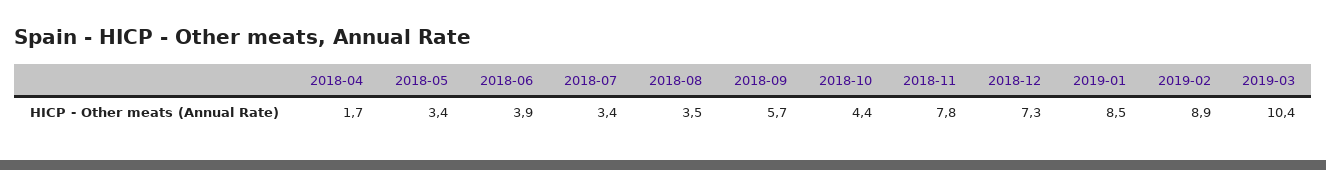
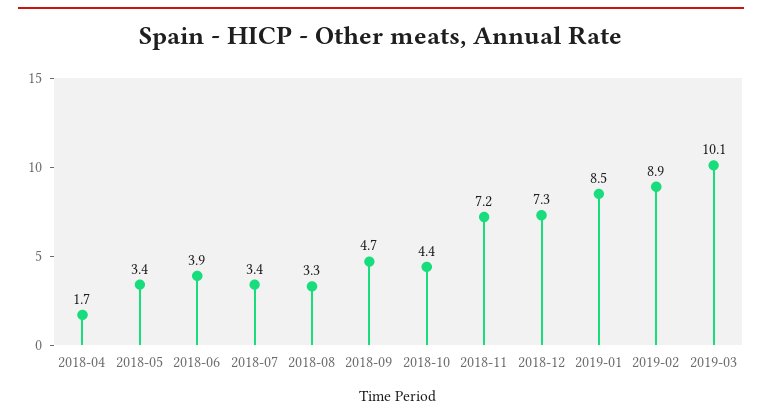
  {
    "2018-04": 1.7,
    "2018-05": 3.4,
    "2018-06": 3.9,
    "2018-07": 3.4,
-   "2018-08": 3.5,
+   "2018-08": 3.3,
-   "2018-09": 5.7,
+   "2018-09": 4.7,
    "2018-10": 4.4,
-   "2018-11": 7.8,
+   "2018-11": 7.2,
    "2018-12": 7.3,
    "2019-01": 8.5,
    "2019-02": 8.9,
-   "2019-03": 10.4
+   "2019-03": 10.1
  }

